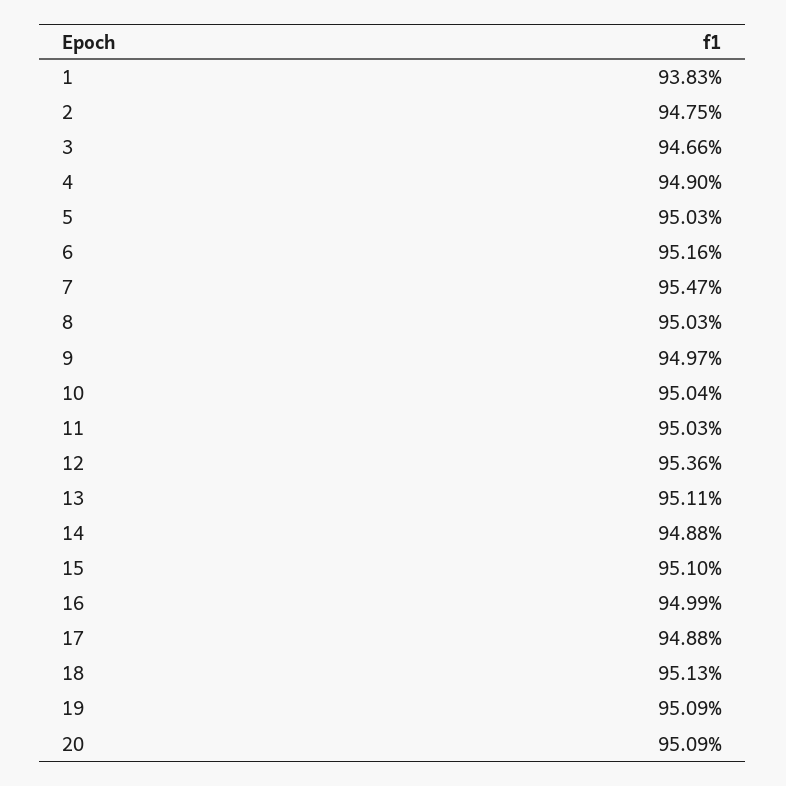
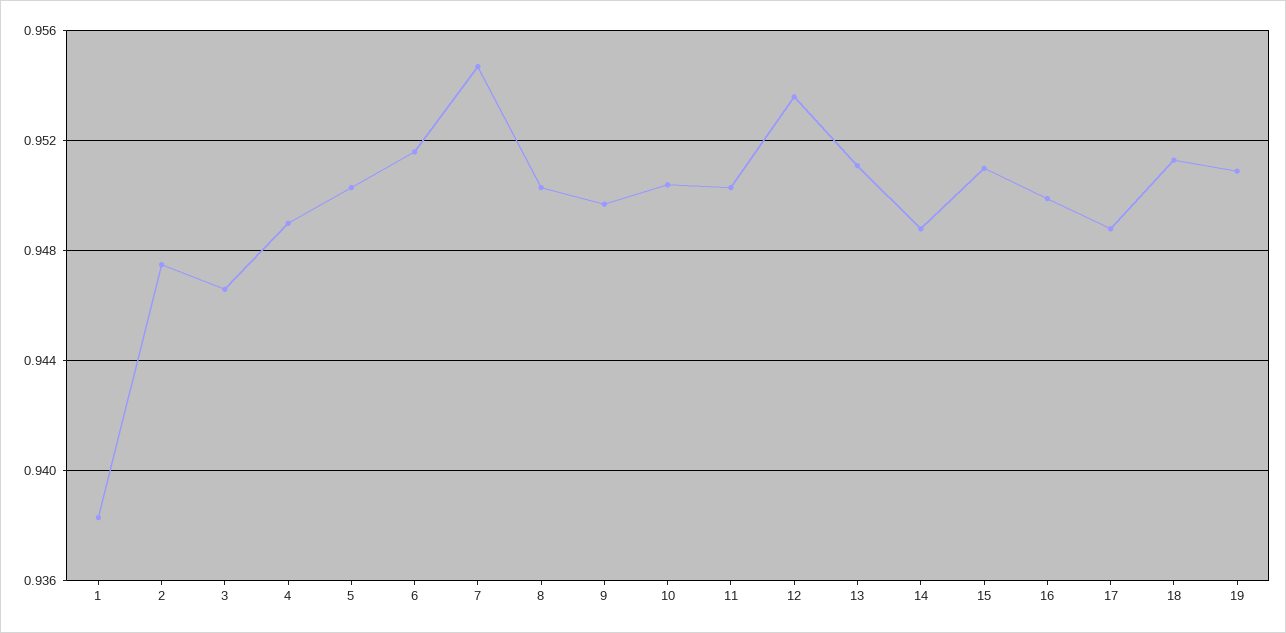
  {
    "1": 0.9383,
    "2": 0.9475,
    "3": 0.9466,
    "4": 0.949,
    "5": 0.9503,
    "6": 0.9516,
    "7": 0.9547,
    "8": 0.9503,
    "9": 0.9497,
    "10": 0.9504,
    "11": 0.9503,
    "12": 0.9536,
    "13": 0.9511,
    "14": 0.9488,
    "15": 0.951,
    "16": 0.9499,
    "17": 0.9488,
    "18": 0.9513,
-   "19": 0.9509,
+   "19": 0.9509
-   "20": 0.9509
  }

